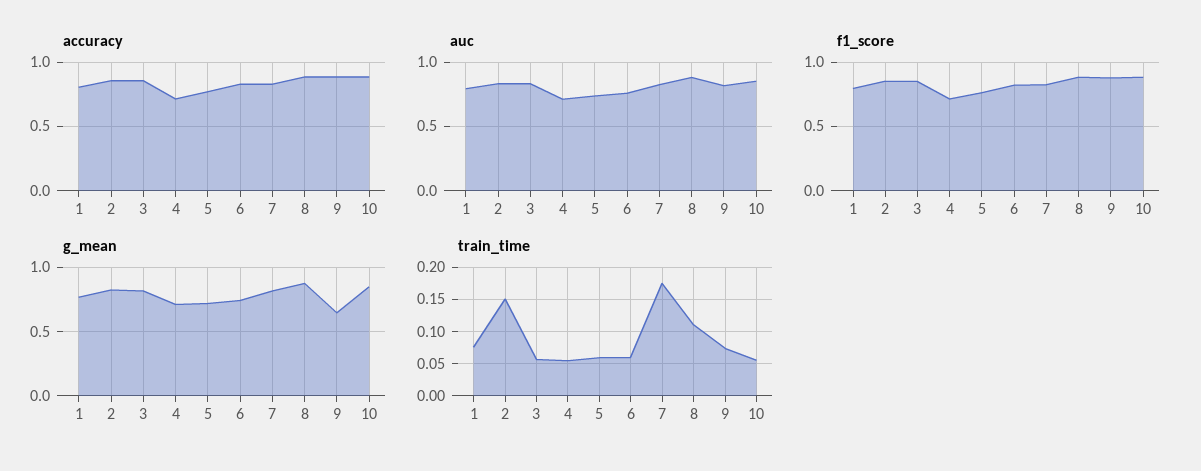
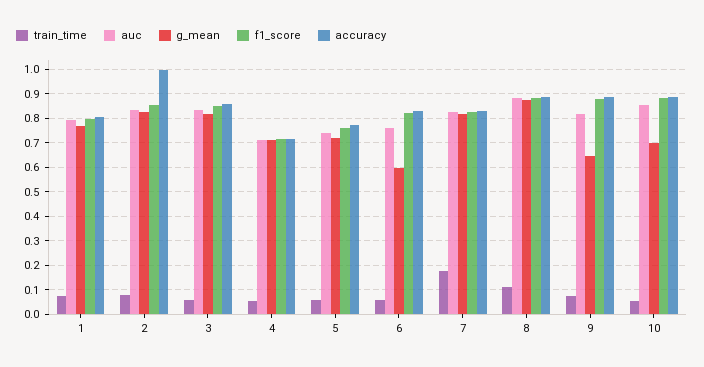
  {
    "accuracy": {
      "1": 0.8,
-     "2": 0.85,
+     "2": 1,
      "3": 0.85,
      "4": 0.725,
      "5": 0.775,
      "6": 0.825,
      "7": 0.825,
      "8": 0.875,
      "9": 0.875,
      "10": 0.875
    },
    "auc": {
      "1": 0.8,
      "2": 0.825,
      "3": 0.825,
      "4": 0.7,
      "5": 0.75,
      "6": 0.75,
      "7": 0.825,
      "8": 0.875,
      "9": 0.825,
      "10": 0.85
    },
    "f1_score": {
      "1": 0.8,
      "2": 0.85,
      "3": 0.85,
      "4": 0.725,
      "5": 0.75,
      "6": 0.825,
      "7": 0.825,
      "8": 0.875,
      "9": 0.875,
      "10": 0.875
    },
    "g_mean": {
      "1": 0.775,
      "2": 0.825,
      "3": 0.825,
      "4": 0.7,
      "5": 0.725,
-     "6": 0.75,
+     "6": 0.6,
      "7": 0.825,
      "8": 0.875,
      "9": 0.65,
-     "10": 0.85
+     "10": 0.7
    },
    "train_time": {
      "1": 0.08,
-     "2": 0.15,
+     "2": 0.075,
      "3": 0.06,
      "4": 0.05,
      "5": 0.06,
      "6": 0.06,
      "7": 0.18,
      "8": 0.11,
      "9": 0.07,
      "10": 0.06
    }
  }

